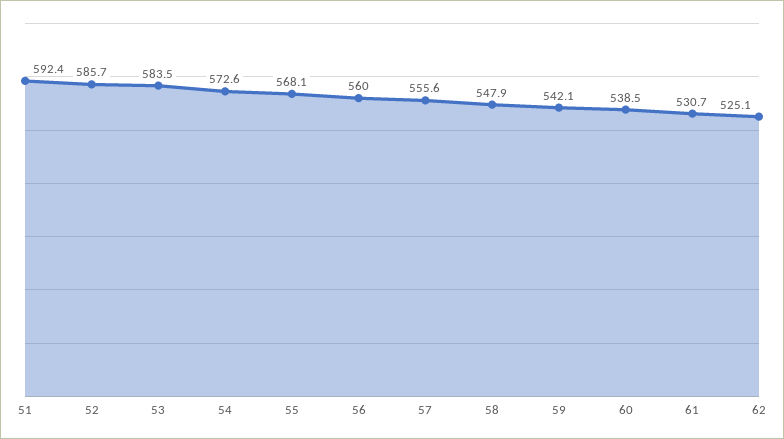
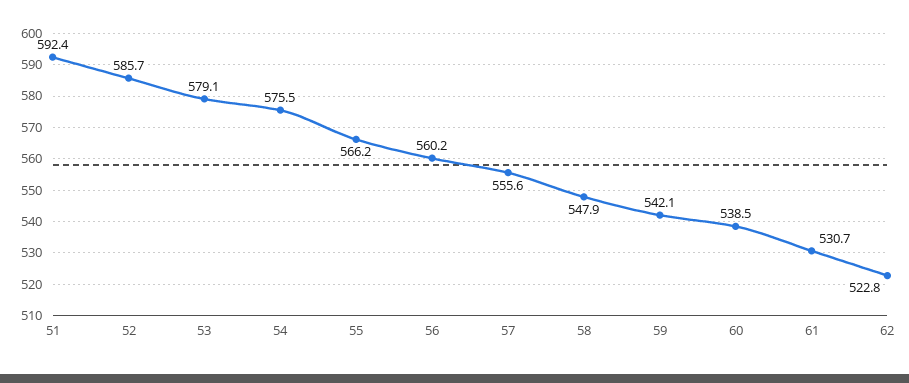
  {
    "51": 592.4,
    "52": 585.7,
-   "53": 583.5,
+   "53": 579.1,
-   "54": 572.6,
+   "54": 575.5,
-   "55": 568.1,
+   "55": 566.2,
-   "56": 560,
+   "56": 560.2,
    "57": 555.6,
    "58": 547.9,
    "59": 542.1,
    "60": 538.5,
    "61": 530.7,
-   "62": 525.1
+   "62": 522.8
  }

